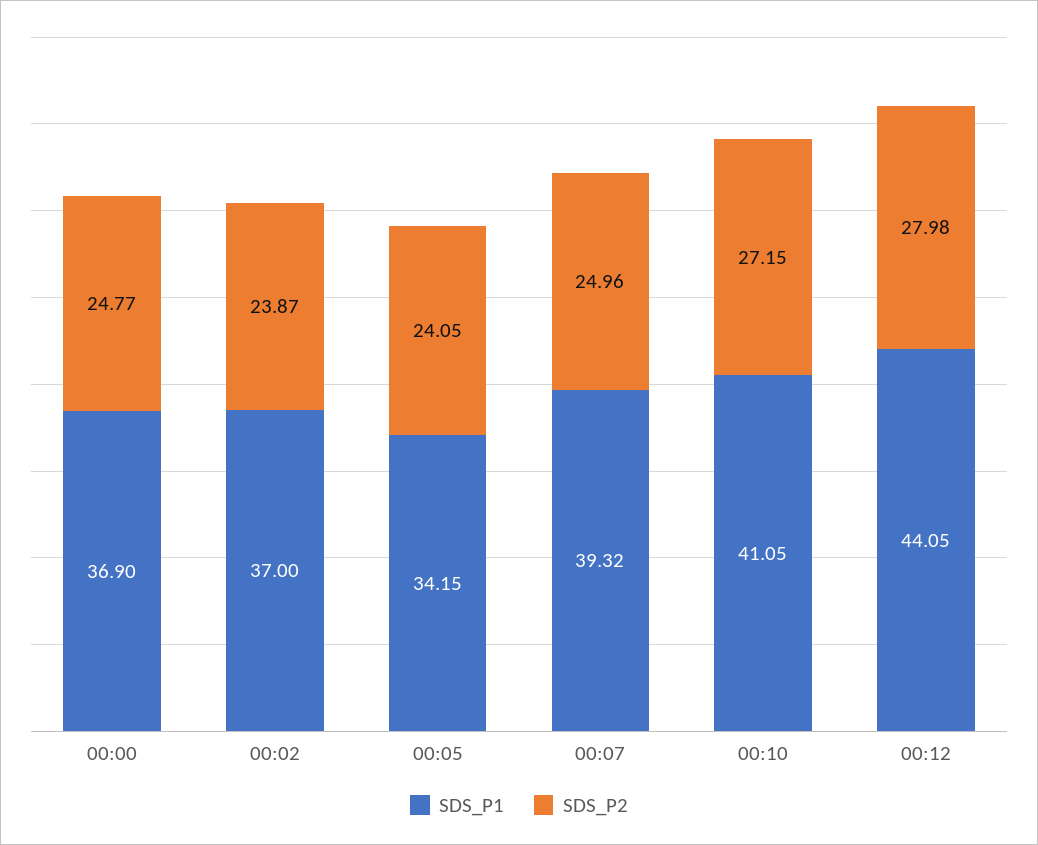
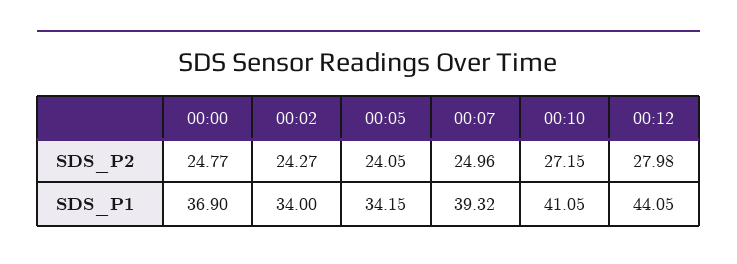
  {
    "SDS_P1": {
      "00:00": 36.9,
-     "00:02": 37,
+     "00:02": 34,
      "00:05": 34.15,
      "00:07": 39.32,
      "00:10": 41.05,
      "00:12": 44.05
    },
    "SDS_P2": {
      "00:00": 24.77,
-     "00:02": 23.87,
+     "00:02": 24.27,
      "00:05": 24.05,
      "00:07": 24.96,
      "00:10": 27.15,
      "00:12": 27.98
    }
  }

